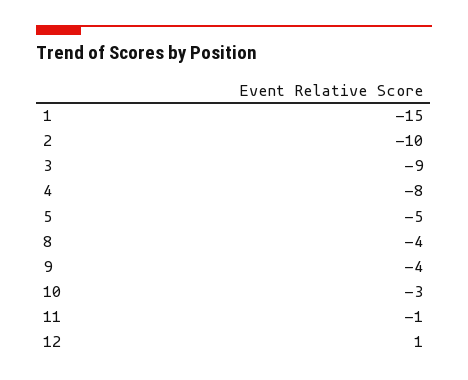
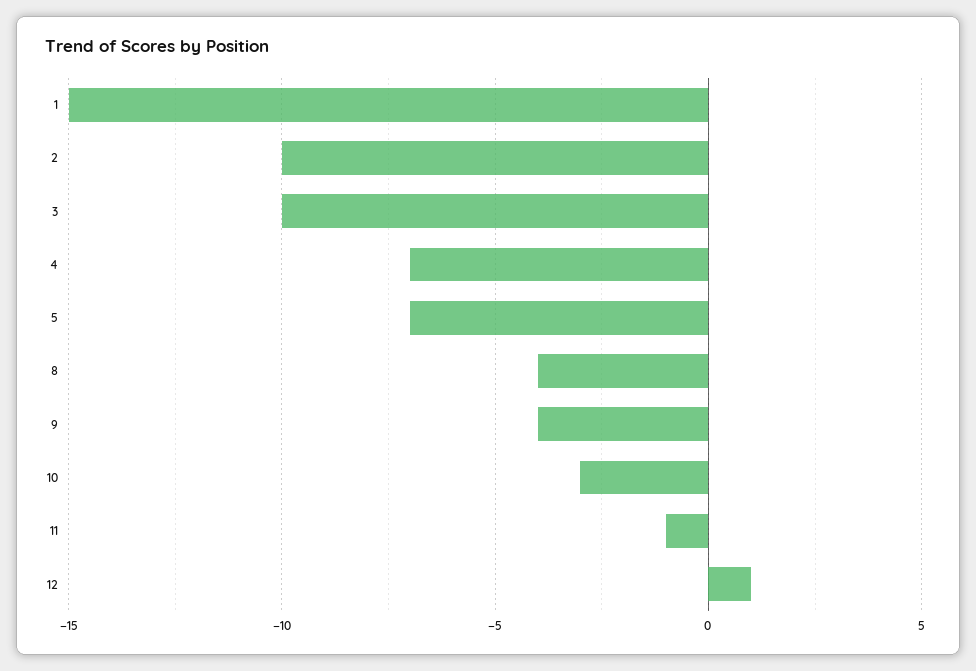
  {
    "1": -15,
    "2": -10,
-   "3": -9,
+   "3": -10,
-   "4": -8,
+   "4": -7,
-   "5": -5,
+   "5": -7,
    "8": -4,
    "9": -4,
    "10": -3,
    "11": -1,
    "12": 1
  }

